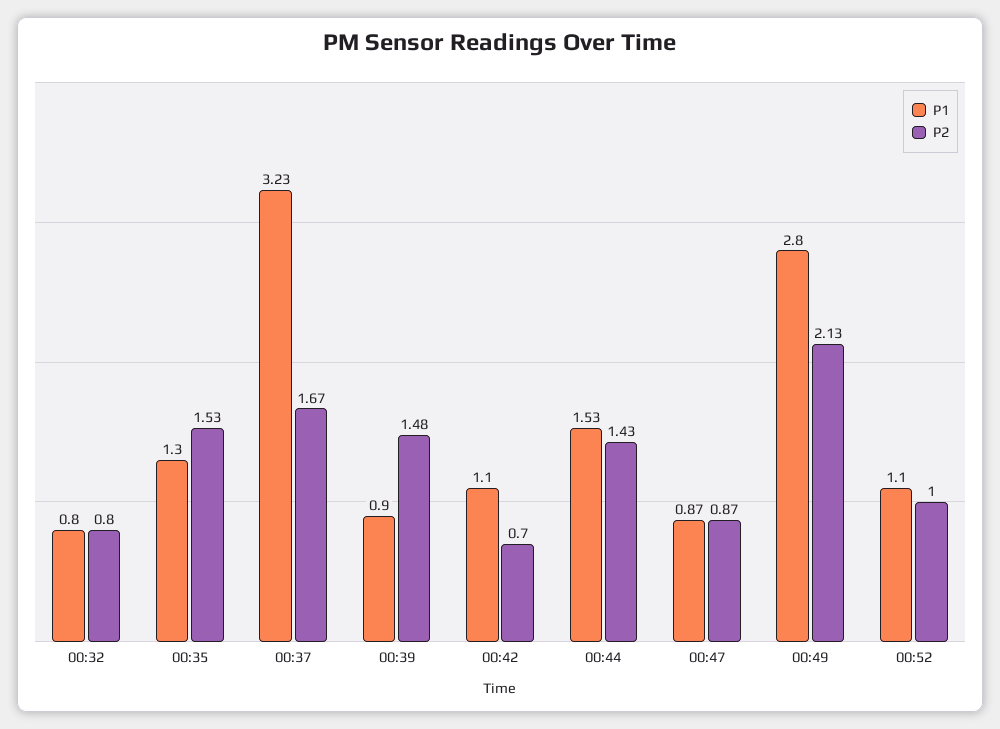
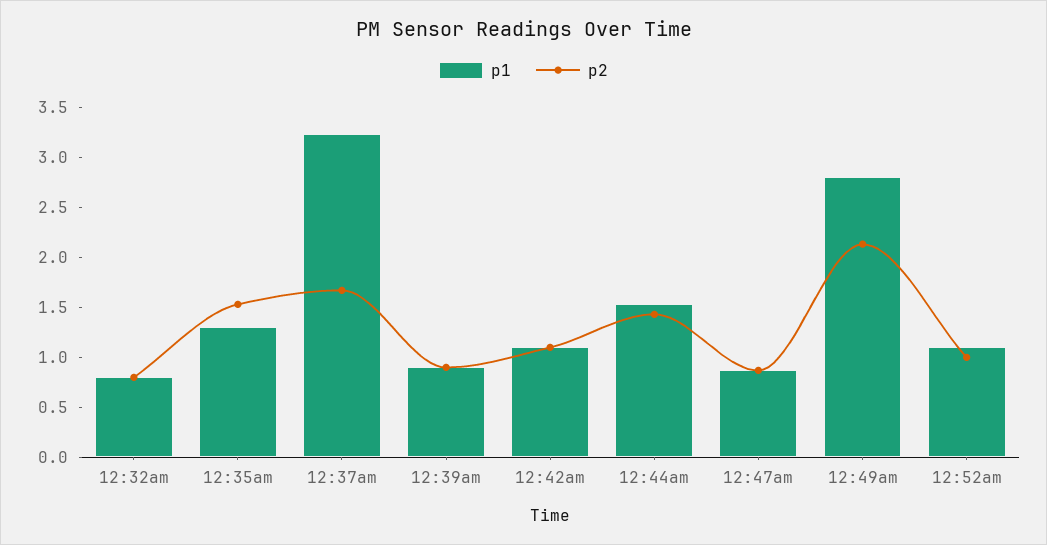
  {
    "P1": {
      "00:32": 0.8,
      "00:35": 1.3,
      "00:37": 3.23,
      "00:39": 0.9,
      "00:42": 1.1,
      "00:44": 1.53,
      "00:47": 0.87,
      "00:49": 2.8,
      "00:52": 1.1
    },
    "P2": {
      "00:32": 0.8,
      "00:35": 1.53,
      "00:37": 1.67,
-     "00:39": 1.48,
+     "00:39": 0.9,
-     "00:42": 0.7,
+     "00:42": 1.1,
      "00:44": 1.43,
      "00:47": 0.87,
      "00:49": 2.13,
      "00:52": 1
    }
  }

